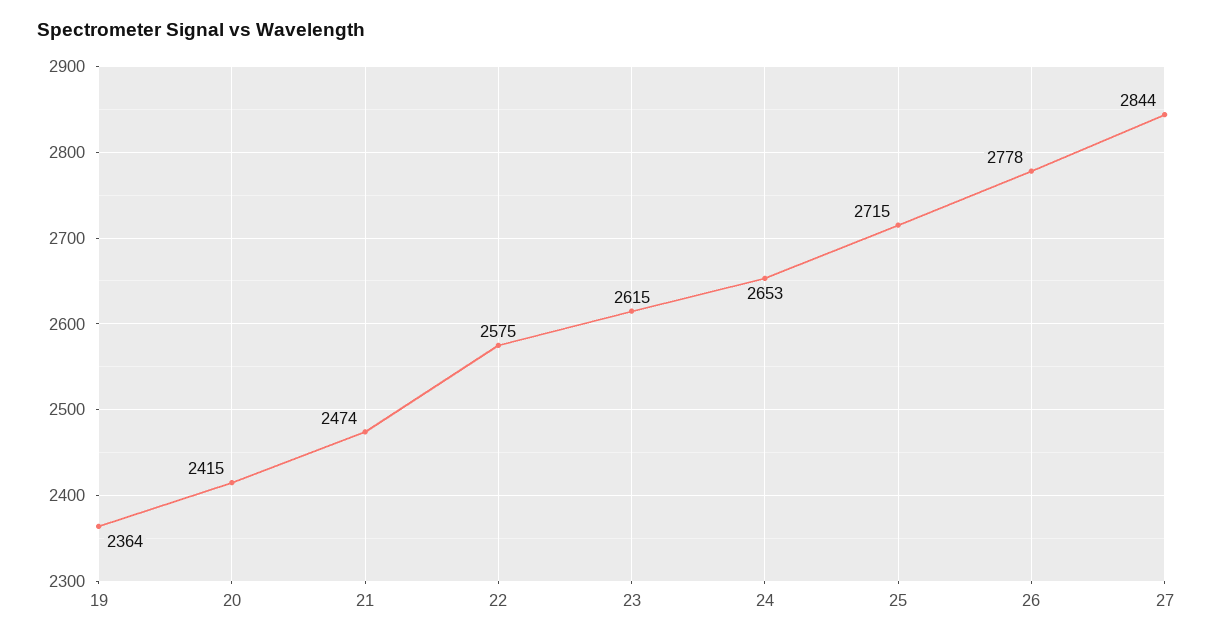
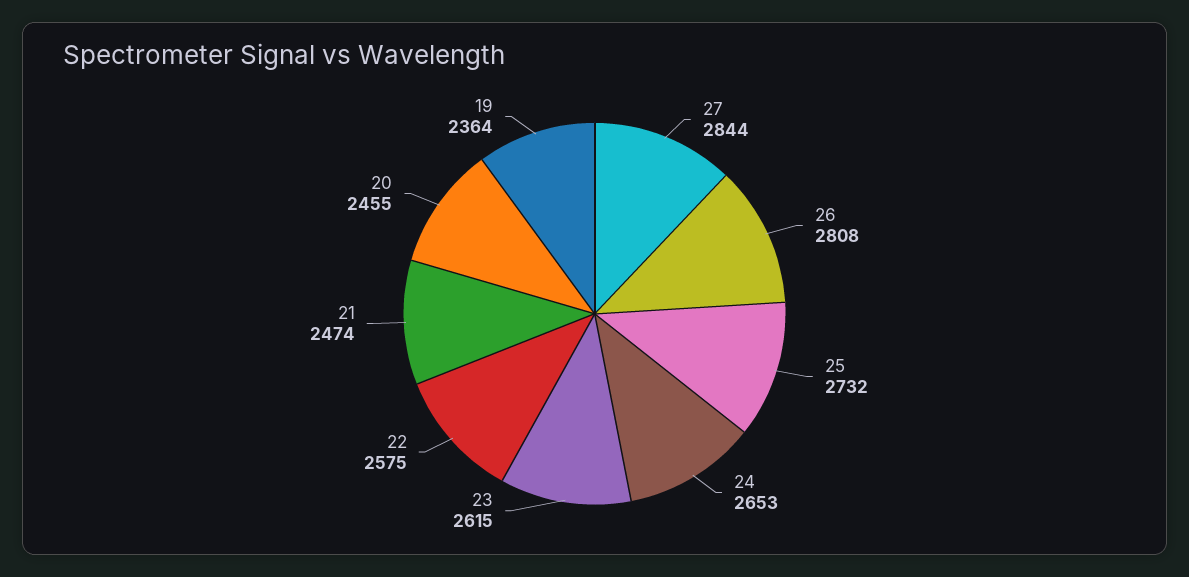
  {
    "19": 2364,
-   "20": 2415,
+   "20": 2455,
    "21": 2474,
    "22": 2575,
    "23": 2615,
    "24": 2653,
-   "25": 2715,
+   "25": 2732,
-   "26": 2778,
+   "26": 2808,
    "27": 2844
  }

